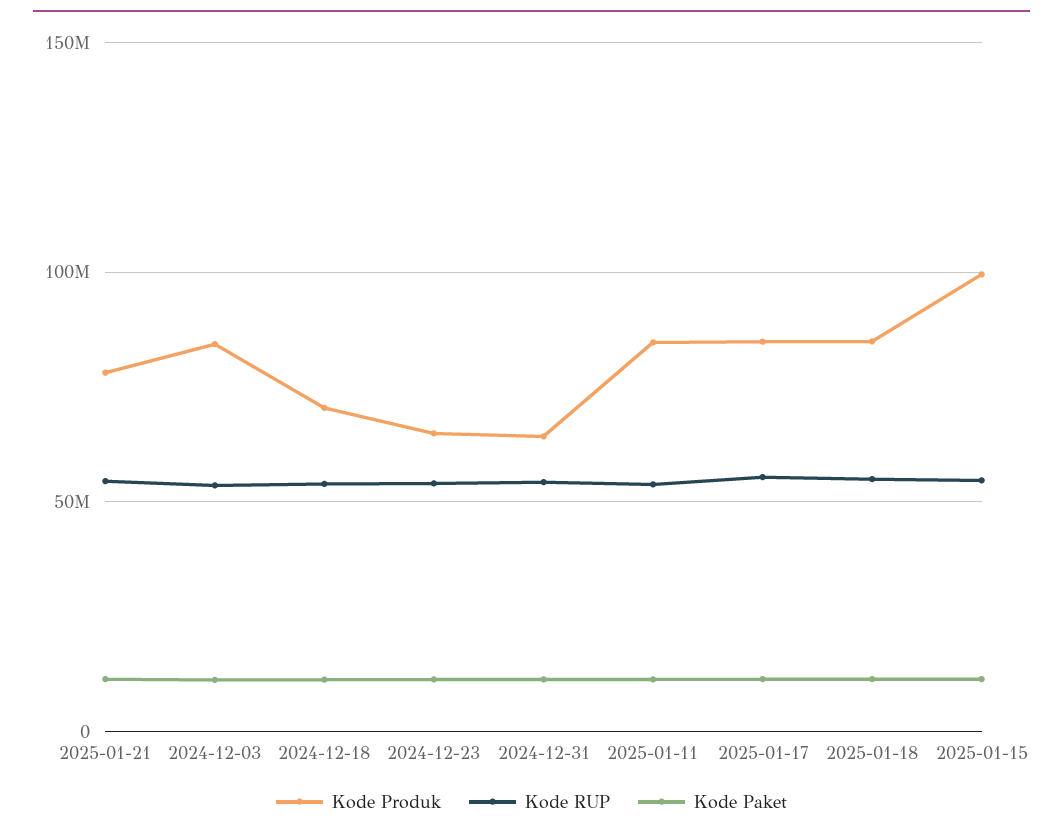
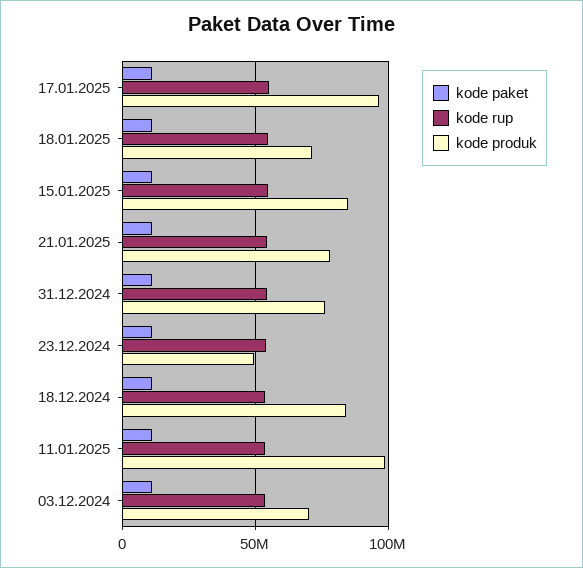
  {
    "Kode Produk": {
      "2025-01-21": 80000000,
-     "2024-12-03": 85000000,
+     "2024-12-03": 70000000,
-     "2024-12-18": 70000000,
+     "2024-12-18": 85000000,
-     "2024-12-23": 65000000,
+     "2024-12-23": 50000000,
-     "2024-12-31": 65000000,
+     "2024-12-31": 75000000,
-     "2025-01-11": 85000000,
+     "2025-01-11": 100000000,
-     "2025-01-17": 85000000,
+     "2025-01-17": 95000000,
-     "2025-01-18": 85000000,
+     "2025-01-18": 70000000,
-     "2025-01-15": 100000000
+     "2025-01-15": 85000000
    },
    "Kode RUP": {
      "2025-01-21": 55000000,
      "2024-12-03": 55000000,
      "2024-12-18": 55000000,
      "2024-12-23": 55000000,
      "2024-12-31": 55000000,
      "2025-01-11": 55000000,
      "2025-01-17": 55000000,
      "2025-01-18": 55000000,
      "2025-01-15": 55000000
    },
    "Kode Paket": {
      "2025-01-21": 10000000,
      "2024-12-03": 10000000,
      "2024-12-18": 10000000,
      "2024-12-23": 10000000,
      "2024-12-31": 10000000,
      "2025-01-11": 10000000,
      "2025-01-17": 10000000,
      "2025-01-18": 10000000,
      "2025-01-15": 10000000
    }
  }

